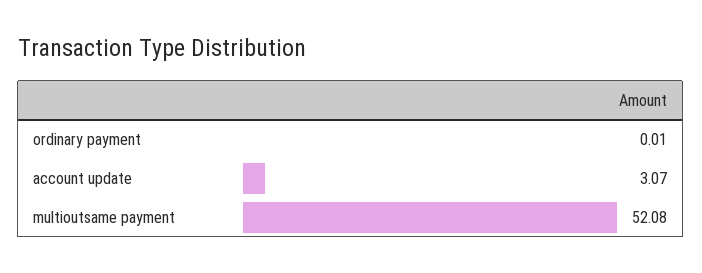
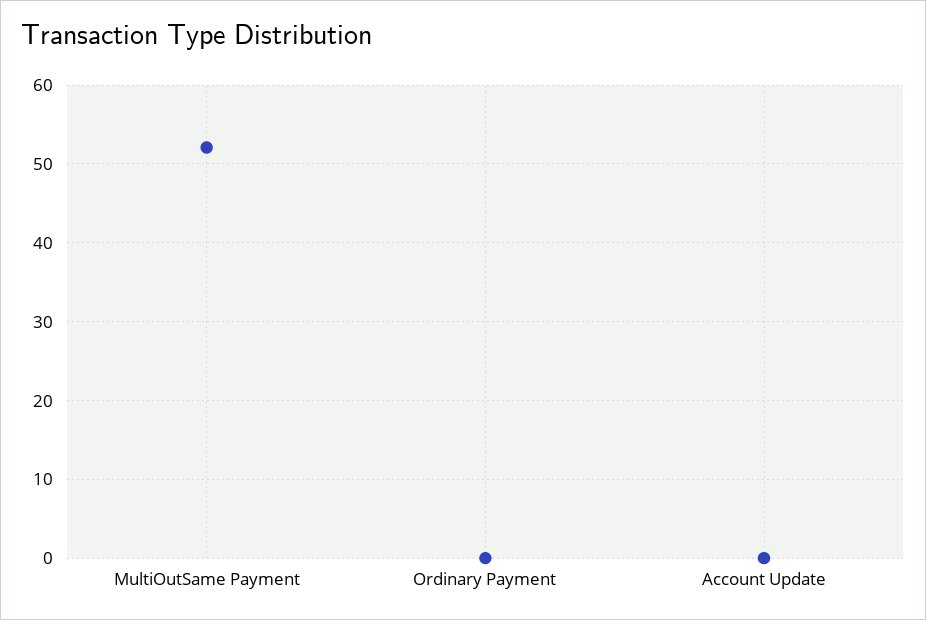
  {
    "ordinary payment": 0.01,
-   "account update": 3.07,
+   "account update": 0,
    "multioutsame payment": 52.08
  }

